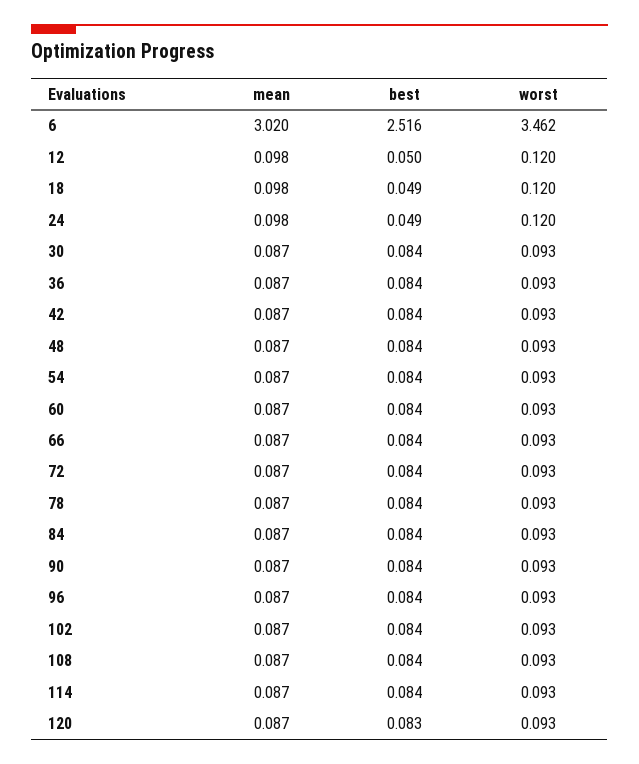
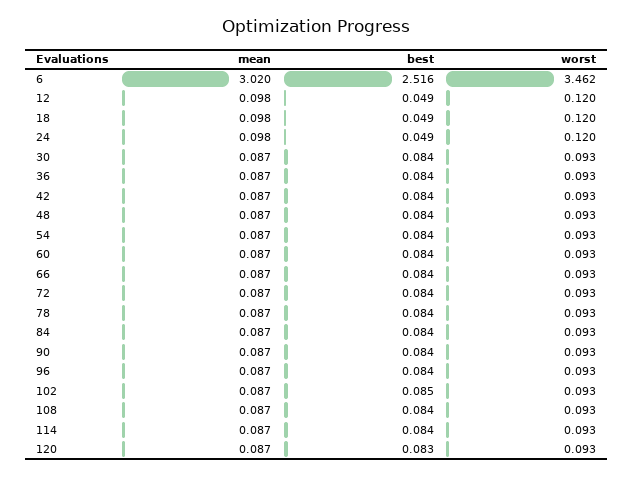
  {
    "mean": {
      "6": 3.02,
      "12": 0.098,
      "18": 0.098,
      "24": 0.098,
      "30": 0.087,
      "36": 0.087,
      "42": 0.087,
      "48": 0.087,
      "54": 0.087,
      "60": 0.087,
      "66": 0.087,
      "72": 0.087,
      "78": 0.087,
      "84": 0.087,
      "90": 0.087,
      "96": 0.087,
      "102": 0.087,
      "108": 0.087,
      "114": 0.087,
      "120": 0.087
    },
    "best": {
      "6": 2.516,
-     "12": 0.05,
+     "12": 0.049,
      "18": 0.049,
      "24": 0.049,
      "30": 0.084,
      "36": 0.084,
      "42": 0.084,
      "48": 0.084,
      "54": 0.084,
      "60": 0.084,
      "66": 0.084,
      "72": 0.084,
      "78": 0.084,
      "84": 0.084,
      "90": 0.084,
      "96": 0.084,
-     "102": 0.084,
+     "102": 0.085,
      "108": 0.084,
      "114": 0.084,
      "120": 0.083
    },
    "worst": {
      "6": 3.462,
      "12": 0.12,
      "18": 0.12,
      "24": 0.12,
      "30": 0.093,
      "36": 0.093,
      "42": 0.093,
      "48": 0.093,
      "54": 0.093,
      "60": 0.093,
      "66": 0.093,
      "72": 0.093,
      "78": 0.093,
      "84": 0.093,
      "90": 0.093,
      "96": 0.093,
      "102": 0.093,
      "108": 0.093,
      "114": 0.093,
      "120": 0.093
    }
  }

